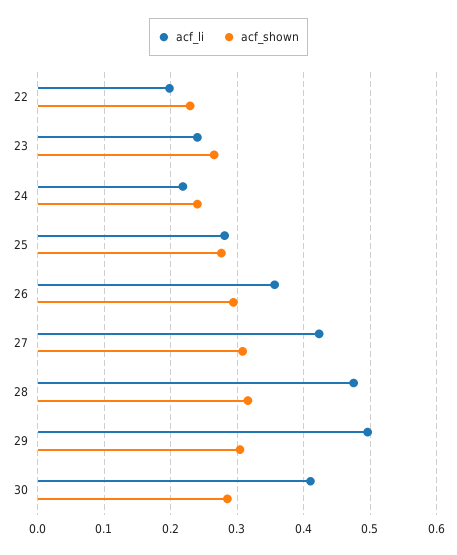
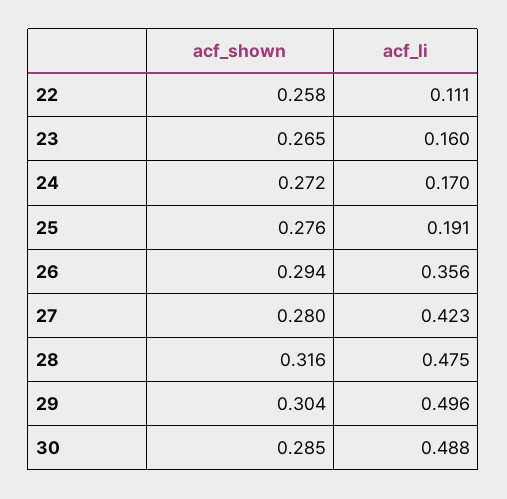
  {
    "acf_li": {
-     "22": 0.2,
+     "22": 0.111,
-     "23": 0.24,
+     "23": 0.16,
-     "24": 0.22,
+     "24": 0.17,
-     "25": 0.28,
+     "25": 0.191,
      "26": 0.356,
      "27": 0.423,
      "28": 0.475,
      "29": 0.496,
-     "30": 0.41
+     "30": 0.488
    },
    "acf_shown": {
-     "22": 0.23,
+     "22": 0.258,
      "23": 0.265,
-     "24": 0.24,
+     "24": 0.272,
      "25": 0.276,
      "26": 0.294,
-     "27": 0.31,
+     "27": 0.28,
      "28": 0.316,
      "29": 0.304,
      "30": 0.285
    }
  }

